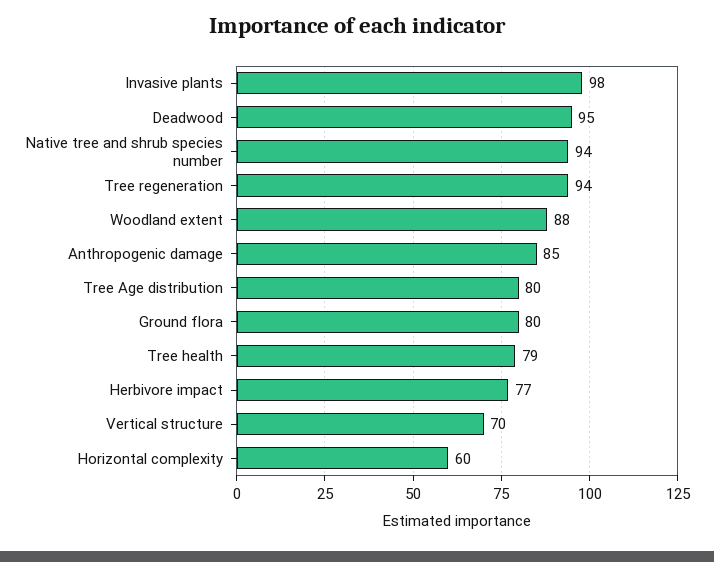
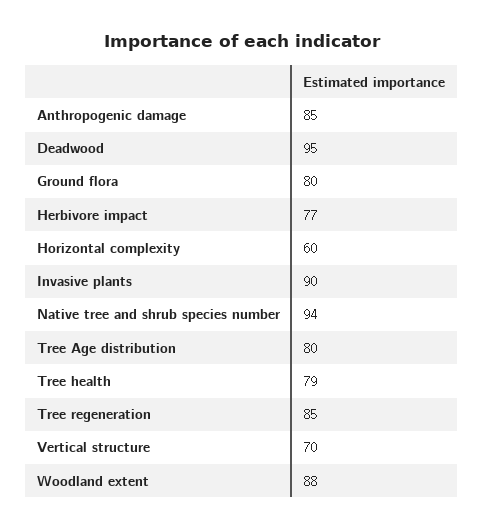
  {
-   "Invasive plants": 98,
+   "Invasive plants": 90,
    "Deadwood": 95,
    "Native tree and shrub species number": 94,
-   "Tree regeneration": 94,
+   "Tree regeneration": 85,
    "Woodland extent": 88,
    "Anthropogenic damage": 85,
    "Tree Age distribution": 80,
    "Ground flora": 80,
    "Tree health": 79,
    "Herbivore impact": 77,
    "Vertical structure": 70,
    "Horizontal complexity": 60
  }

